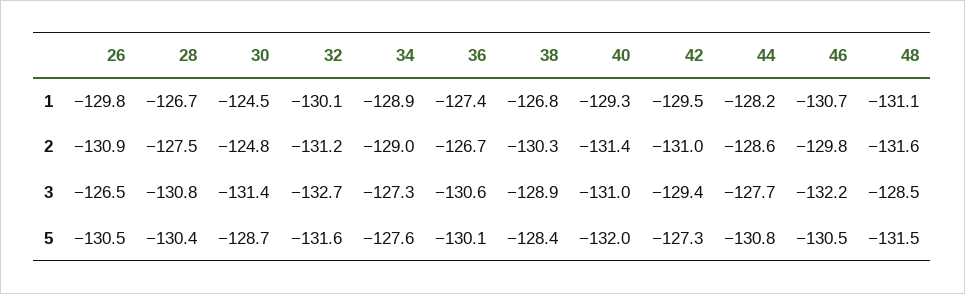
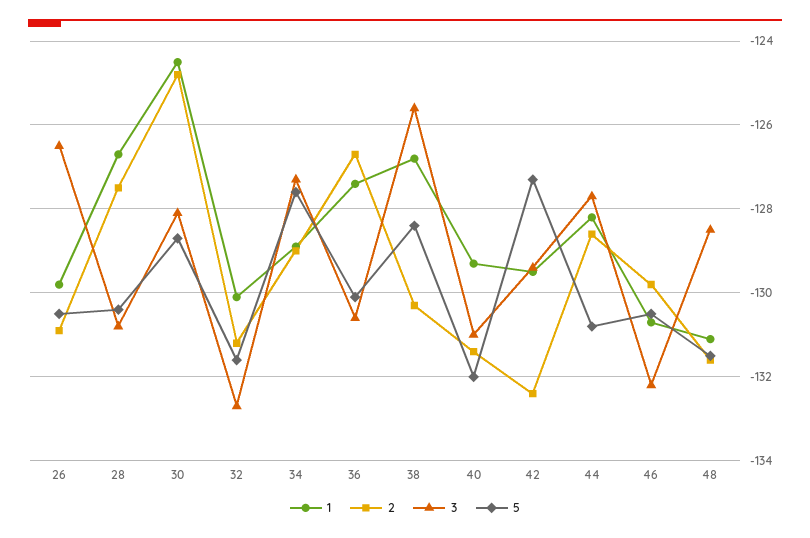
  {
    "1": {
      "26": -129.8,
      "28": -126.7,
      "30": -124.5,
      "32": -130.1,
      "34": -128.9,
      "36": -127.4,
      "38": -126.8,
      "40": -129.3,
      "42": -129.5,
      "44": -128.2,
      "46": -130.7,
      "48": -131.1
    },
    "2": {
      "26": -130.9,
      "28": -127.5,
      "30": -124.8,
      "32": -131.2,
      "34": -129,
      "36": -126.7,
      "38": -130.3,
      "40": -131.4,
-     "42": -131,
+     "42": -132.5,
      "44": -128.6,
      "46": -129.8,
      "48": -131.6
    },
    "3": {
      "26": -126.5,
      "28": -130.8,
-     "30": -131.4,
+     "30": -128,
      "32": -132.7,
      "34": -127.3,
      "36": -130.6,
-     "38": -128.9,
+     "38": -125.5,
      "40": -131,
      "42": -129.4,
      "44": -127.7,
      "46": -132.2,
      "48": -128.5
    },
    "5": {
      "26": -130.5,
      "28": -130.4,
      "30": -128.7,
      "32": -131.6,
      "34": -127.6,
      "36": -130.1,
      "38": -128.4,
      "40": -132,
      "42": -127.3,
      "44": -130.8,
      "46": -130.5,
      "48": -131.5
    }
  }

